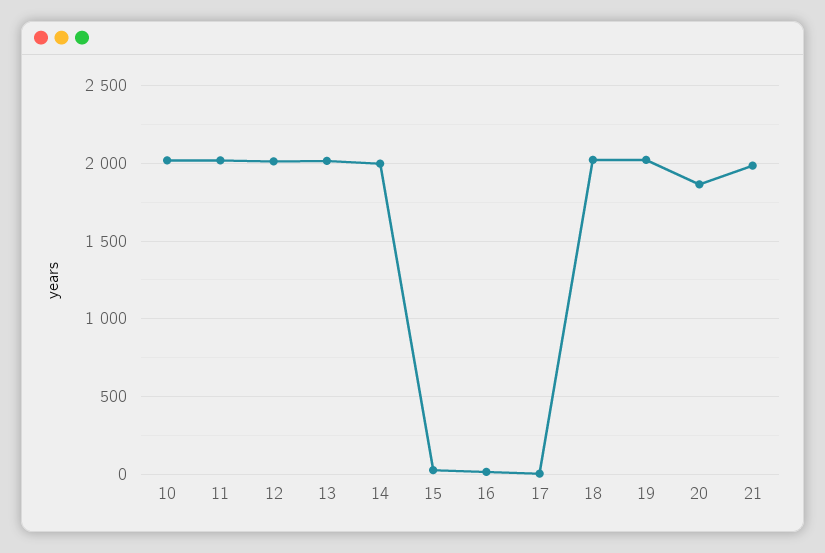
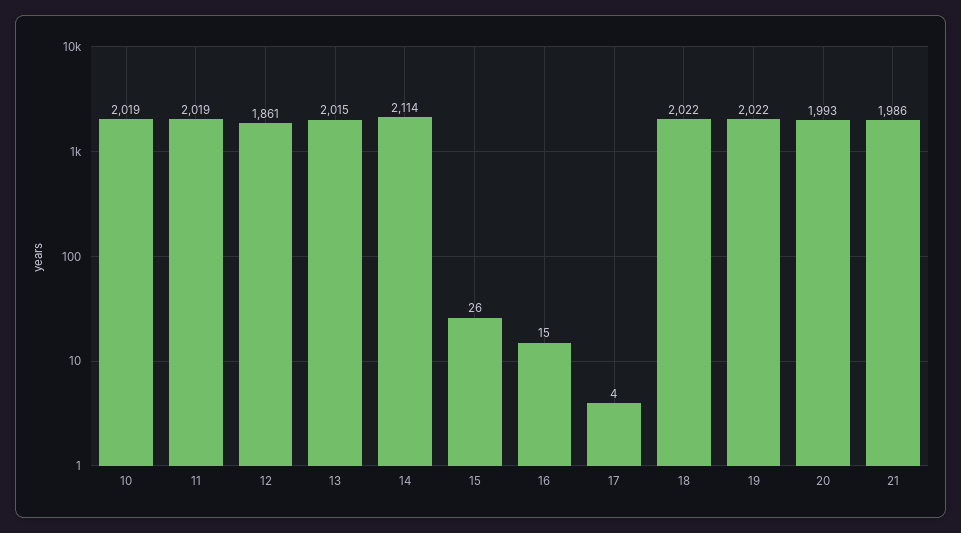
  {
    "10": 2019,
    "11": 2019,
-   "12": 2000,
+   "12": 1861,
    "13": 2015,
-   "14": 2000,
+   "14": 2114,
    "15": 26,
    "16": 15,
    "17": 4,
    "18": 2022,
    "19": 2022,
-   "20": 1850,
+   "20": 1993,
    "21": 1986
  }

